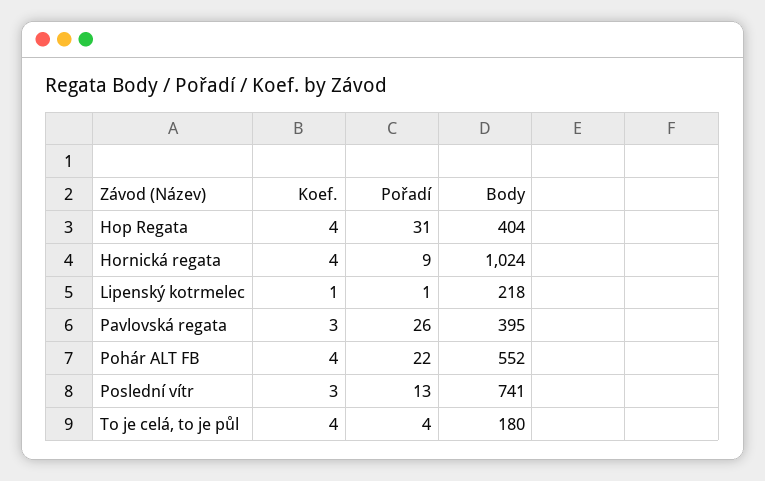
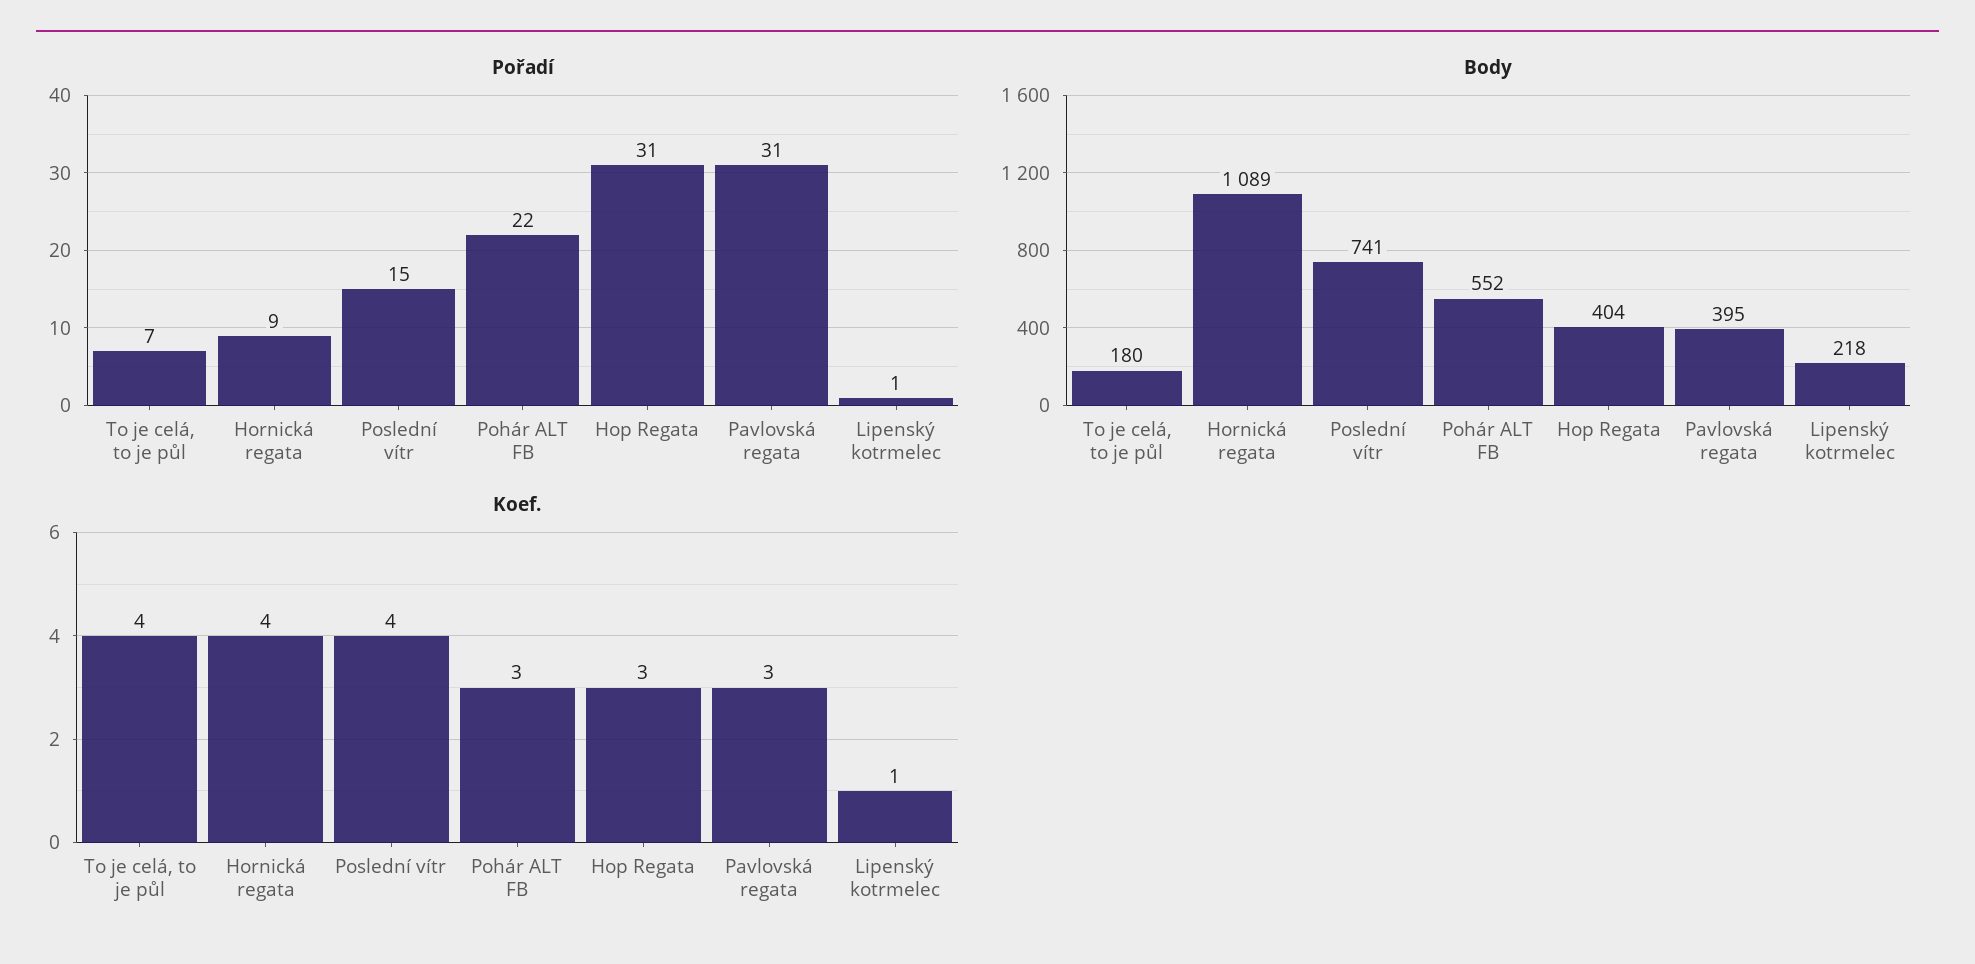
  {
    "Koef.": {
-     "Hop Regata": 4,
+     "Hop Regata": 3,
      "Hornická regata": 4,
      "Lipenský kotrmelec": 1,
      "Pavlovská regata": 3,
-     "Pohár ALT FB": 4,
+     "Pohár ALT FB": 3,
-     "Poslední vítr": 3,
+     "Poslední vítr": 4,
      "To je celá, to je půl": 4
    },
    "Pořadí": {
      "Hop Regata": 31,
      "Hornická regata": 9,
      "Lipenský kotrmelec": 1,
-     "Pavlovská regata": 26,
+     "Pavlovská regata": 31,
      "Pohár ALT FB": 22,
-     "Poslední vítr": 13,
+     "Poslední vítr": 15,
-     "To je celá, to je půl": 4
+     "To je celá, to je půl": 7
    },
    "Body": {
      "Hop Regata": 404,
-     "Hornická regata": 1024,
+     "Hornická regata": 1089,
      "Lipenský kotrmelec": 218,
      "Pavlovská regata": 395,
      "Pohár ALT FB": 552,
      "Poslední vítr": 741,
      "To je celá, to je půl": 180
    }
  }

